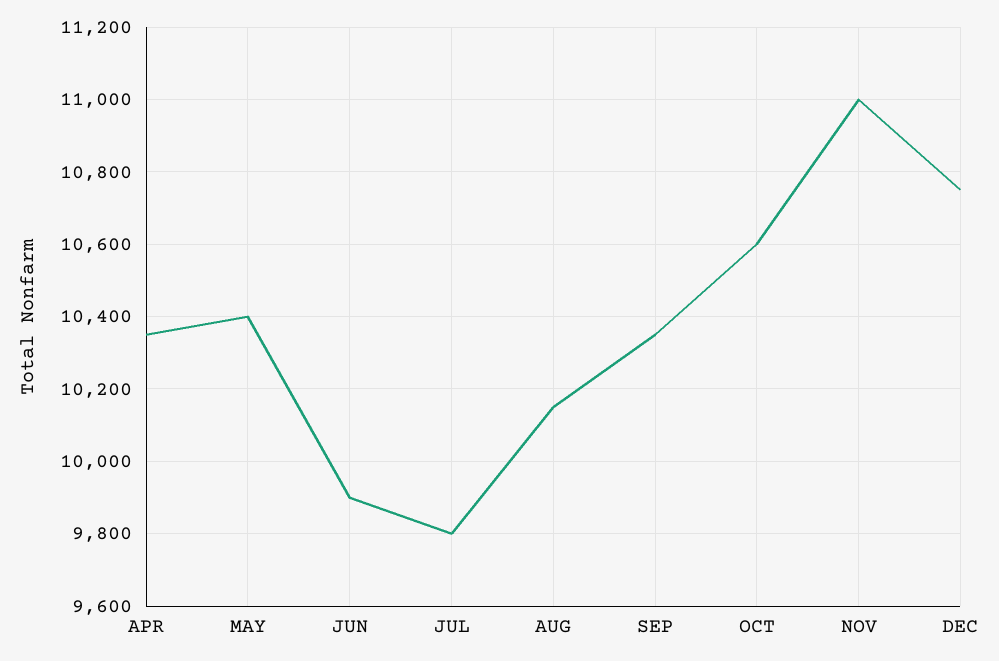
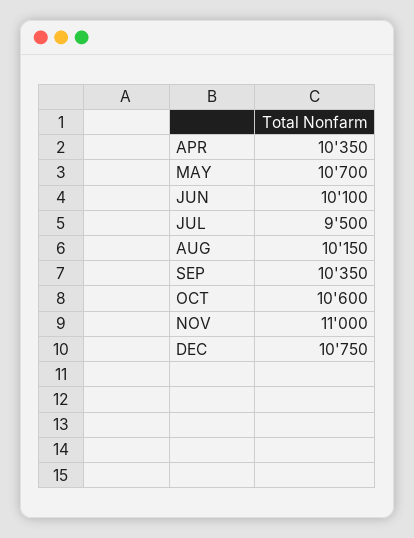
  {
    "APR": 10350,
-   "MAY": 10400,
+   "MAY": 10700,
-   "JUN": 9900,
+   "JUN": 10100,
-   "JUL": 9800,
+   "JUL": 9500,
    "AUG": 10150,
    "SEP": 10350,
    "OCT": 10600,
    "NOV": 11000,
    "DEC": 10750
  }

